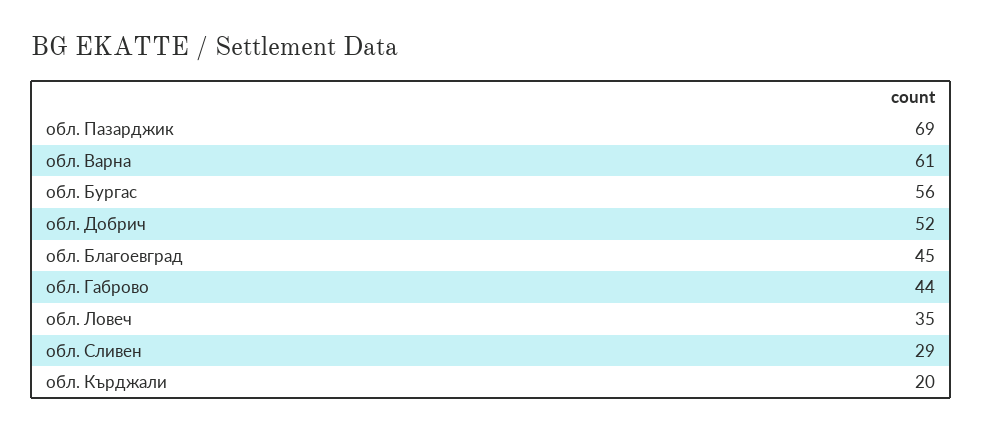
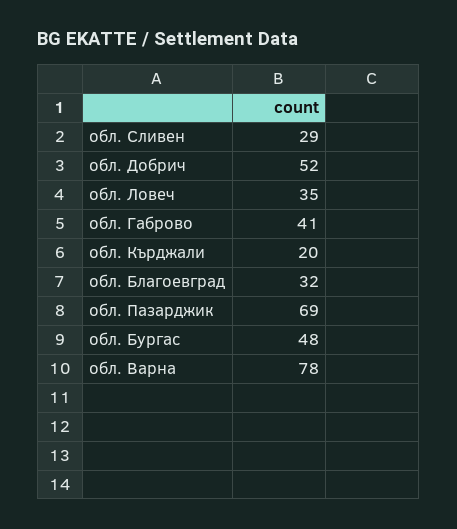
  {
    "обл. Пазарджик": 69,
-   "обл. Варна": 61,
+   "обл. Варна": 78,
-   "обл. Бургас": 56,
+   "обл. Бургас": 48,
    "обл. Добрич": 52,
-   "обл. Благоевград": 45,
+   "обл. Благоевград": 32,
-   "обл. Габрово": 44,
+   "обл. Габрово": 41,
    "обл. Ловеч": 35,
    "обл. Сливен": 29,
    "обл. Кърджали": 20
  }

